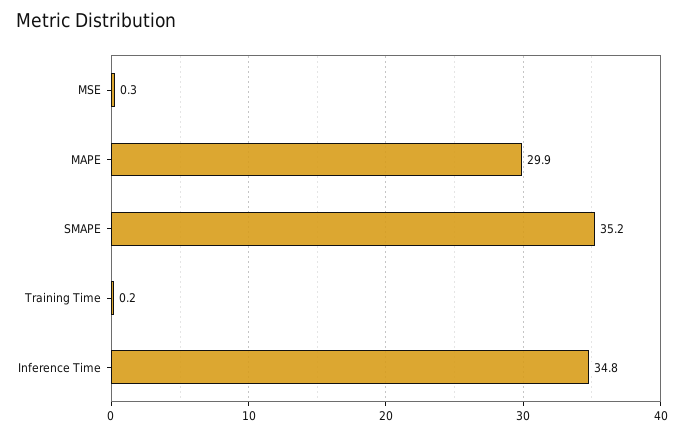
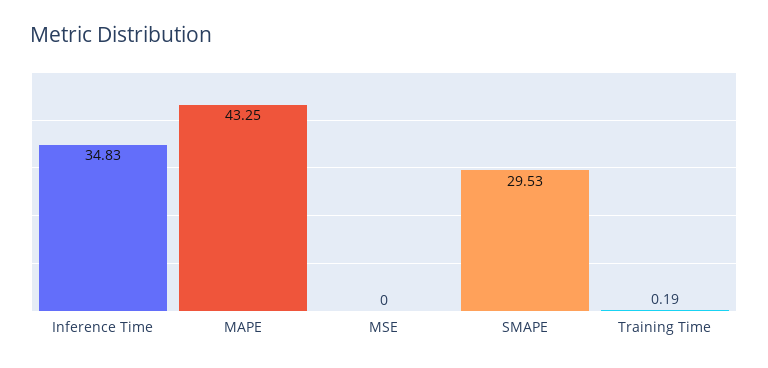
  {
-   "MSE": 0.3,
+   "MSE": 0,
-   "MAPE": 29.9,
+   "MAPE": 43.25,
-   "SMAPE": 35.2,
+   "SMAPE": 29.53,
    "Training Time": 0.19,
    "Inference Time": 34.83
  }

